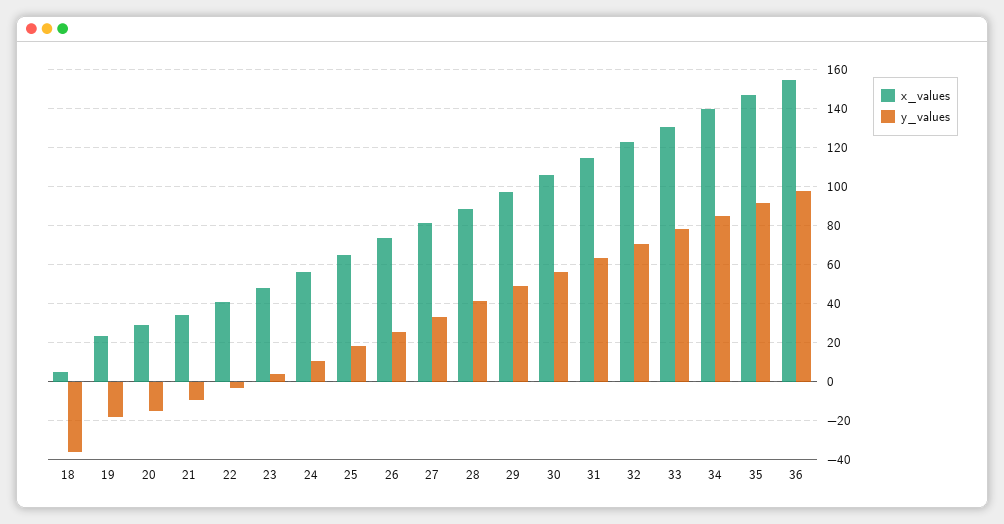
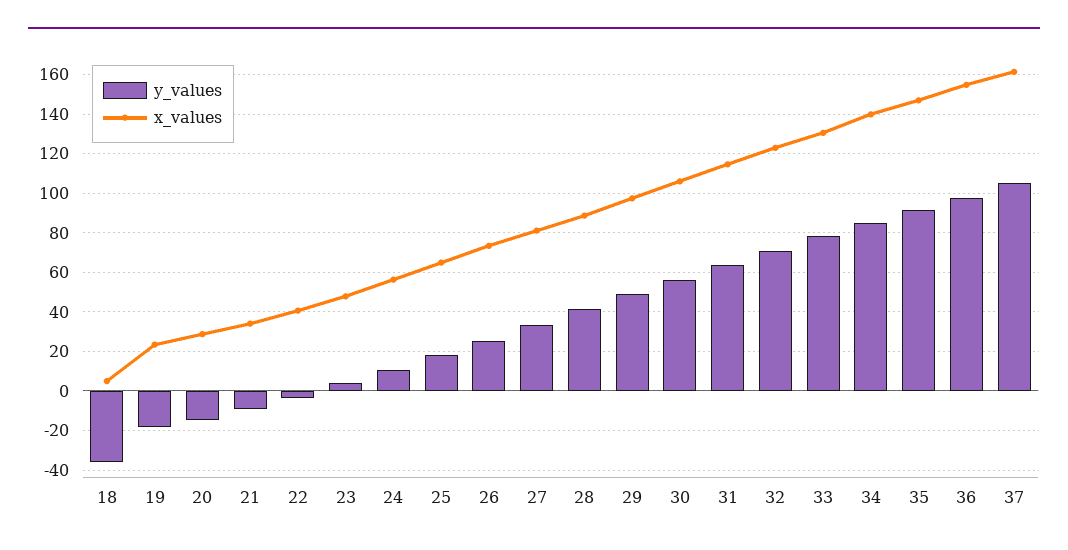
  {
    "x_values": {
      "18": 5,
      "19": 25,
      "20": 30,
      "21": 35,
      "22": 40,
      "23": 50,
      "24": 55,
      "25": 65,
      "26": 75,
      "27": 80,
      "28": 90,
      "29": 95,
      "30": 105,
      "31": 115,
      "32": 125,
      "33": 130,
      "34": 140,
      "35": 145,
-     "36": 155
+     "36": 155,
+     "37": 160
    },
    "y_values": {
      "18": -35,
      "19": -20,
      "20": -15,
      "21": -10,
      "22": -5,
      "23": 5,
      "24": 10,
      "25": 20,
      "26": 25,
      "27": 35,
      "28": 40,
      "29": 50,
      "30": 55,
      "31": 65,
      "32": 70,
      "33": 80,
      "34": 85,
      "35": 90,
-     "36": 100
+     "36": 100,
+     "37": 105
    }
  }

